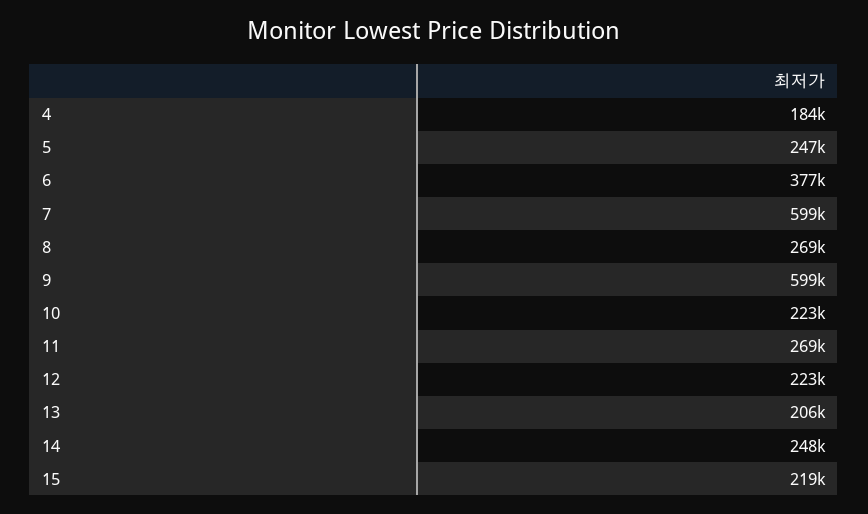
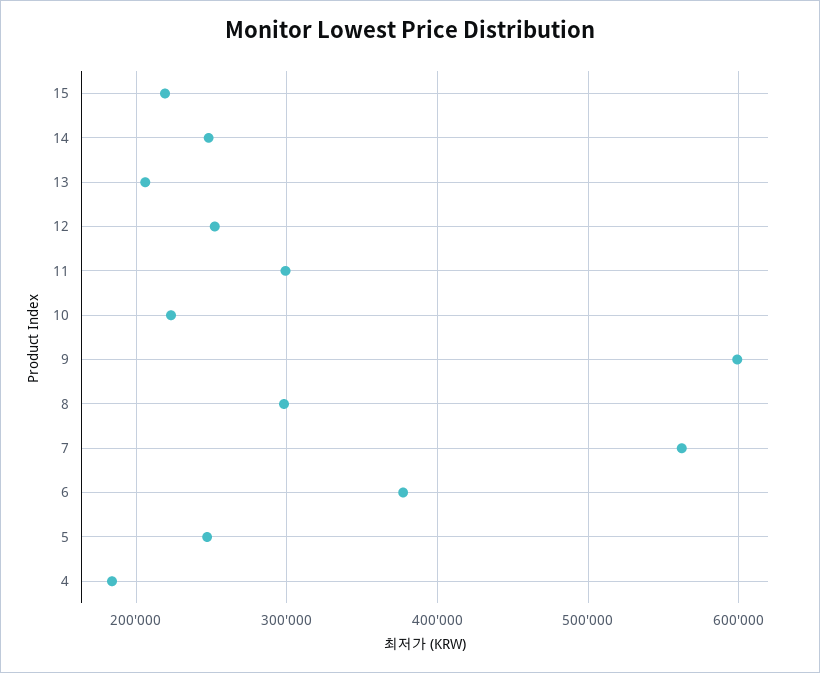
  {
    "4": 184000,
    "5": 247000,
    "6": 377000,
-   "7": 599000,
+   "7": 560000,
-   "8": 269000,
+   "8": 300000,
    "9": 599000,
    "10": 223000,
-   "11": 269000,
+   "11": 300000,
-   "12": 223000,
+   "12": 250000,
    "13": 206000,
    "14": 248000,
    "15": 219000
  }

